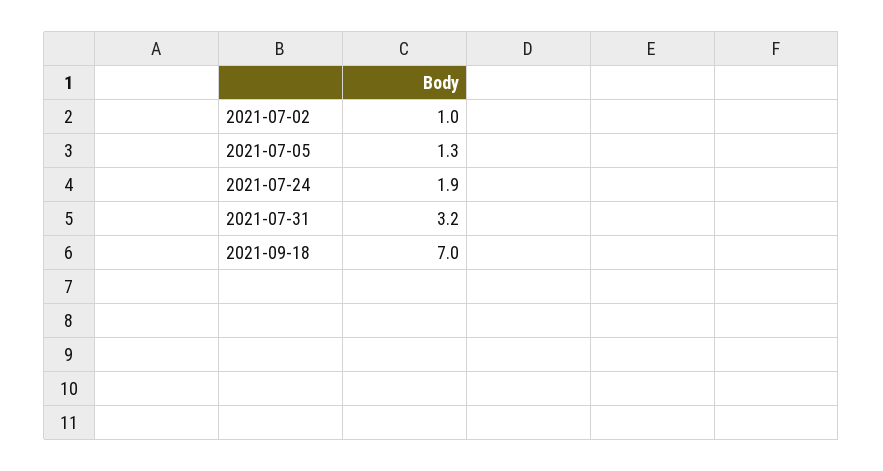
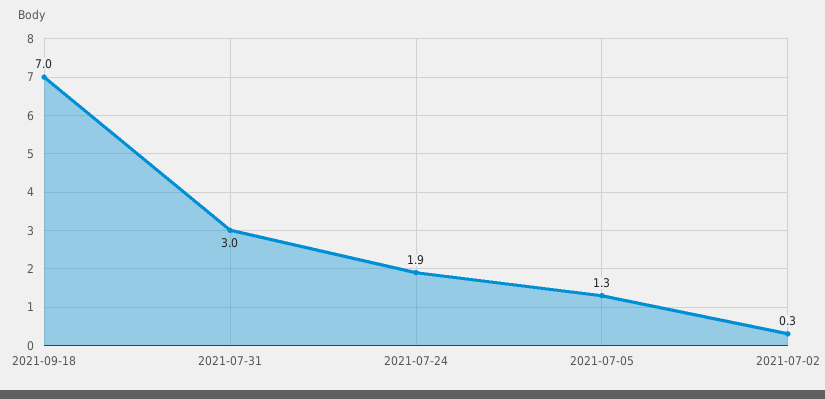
  {
-   "2021-07-02": 1,
+   "2021-07-02": 0.3,
    "2021-07-05": 1.3,
    "2021-07-24": 1.9,
-   "2021-07-31": 3.2,
+   "2021-07-31": 3,
    "2021-09-18": 7
  }

